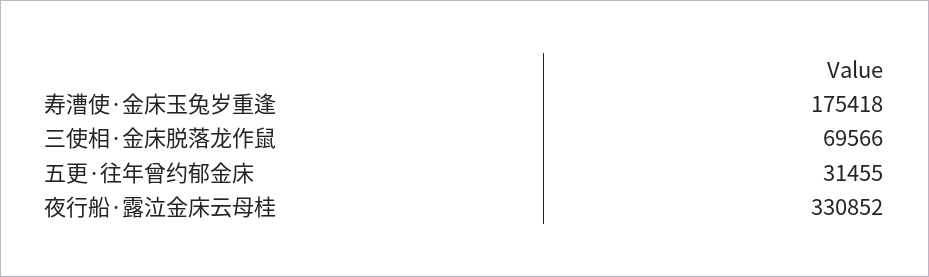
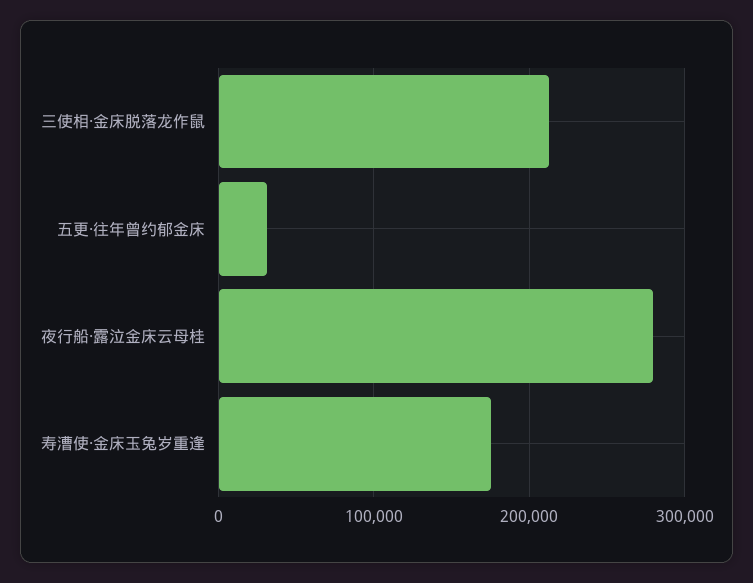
  {
    "寿漕使·金床玉兔岁重逢": 175418,
-   "三使相·金床脱落龙作鼠": 69566,
+   "三使相·金床脱落龙作鼠": 210000,
    "五更·往年曾约郁金床": 31455,
-   "夜行船·露泣金床云母桂": 330852
+   "夜行船·露泣金床云母桂": 280000
  }

